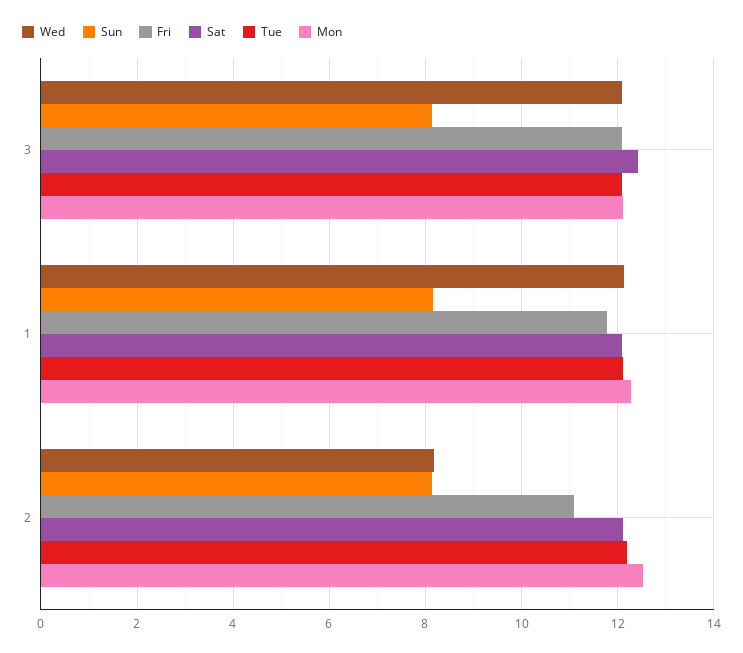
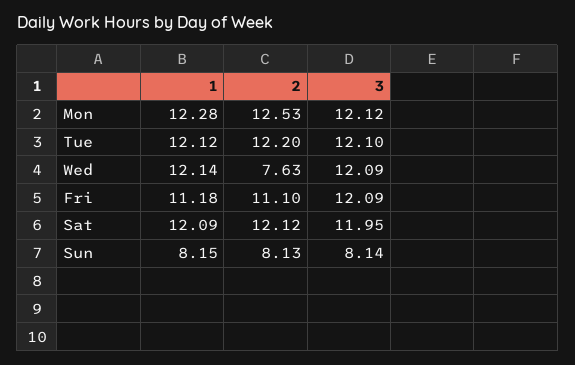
  {
    "Wed": {
      "3": 12.09,
      "1": 12.14,
-     "2": 8.2
+     "2": 7.63
    },
    "Sun": {
      "3": 8.14,
      "1": 8.15,
      "2": 8.13
    },
    "Fri": {
      "3": 12.09,
-     "1": 11.8,
+     "1": 11.18,
      "2": 11.1
    },
    "Sat": {
-     "3": 12.4,
+     "3": 11.95,
      "1": 12.09,
      "2": 12.12
    },
    "Tue": {
      "3": 12.1,
      "1": 12.12,
      "2": 12.2
    },
    "Mon": {
      "3": 12.12,
      "1": 12.28,
      "2": 12.53
    }
  }

